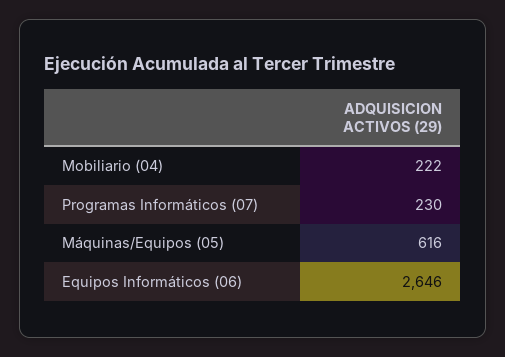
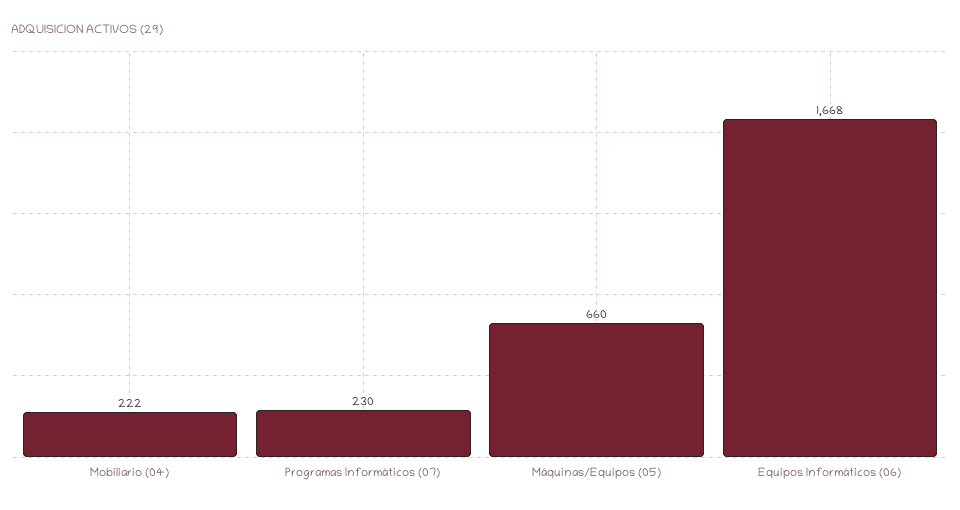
  {
    "Mobiliario (04)": 222,
    "Programas Informáticos (07)": 230,
-   "Máquinas/Equipos (05)": 616,
+   "Máquinas/Equipos (05)": 660,
-   "Equipos Informáticos (06)": 2646
+   "Equipos Informáticos (06)": 1668
  }

